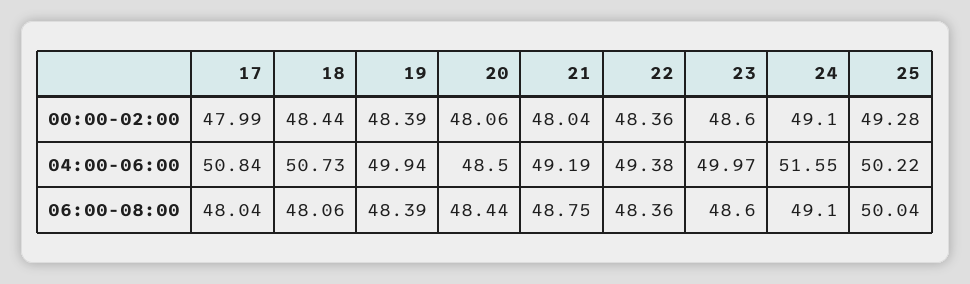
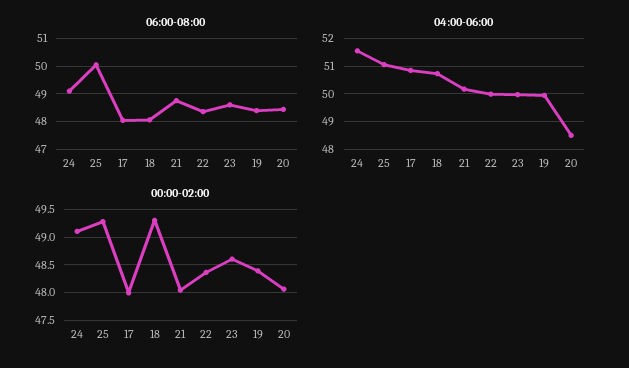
  {
    "00:00-02:00": {
      "17": 47.99,
-     "18": 48.44,
+     "18": 49.25,
      "19": 48.39,
      "20": 48.06,
      "21": 48.04,
      "22": 48.36,
      "23": 48.6,
      "24": 49.1,
      "25": 49.28
    },
    "04:00-06:00": {
      "17": 50.84,
      "18": 50.73,
      "19": 49.94,
      "20": 48.5,
-     "21": 49.19,
+     "21": 50.25,
-     "22": 49.38,
+     "22": 50,
      "23": 49.97,
      "24": 51.55,
-     "25": 50.22
+     "25": 51
    },
    "06:00-08:00": {
      "17": 48.04,
      "18": 48.06,
      "19": 48.39,
      "20": 48.44,
      "21": 48.75,
      "22": 48.36,
      "23": 48.6,
      "24": 49.1,
      "25": 50.04
    }
  }

